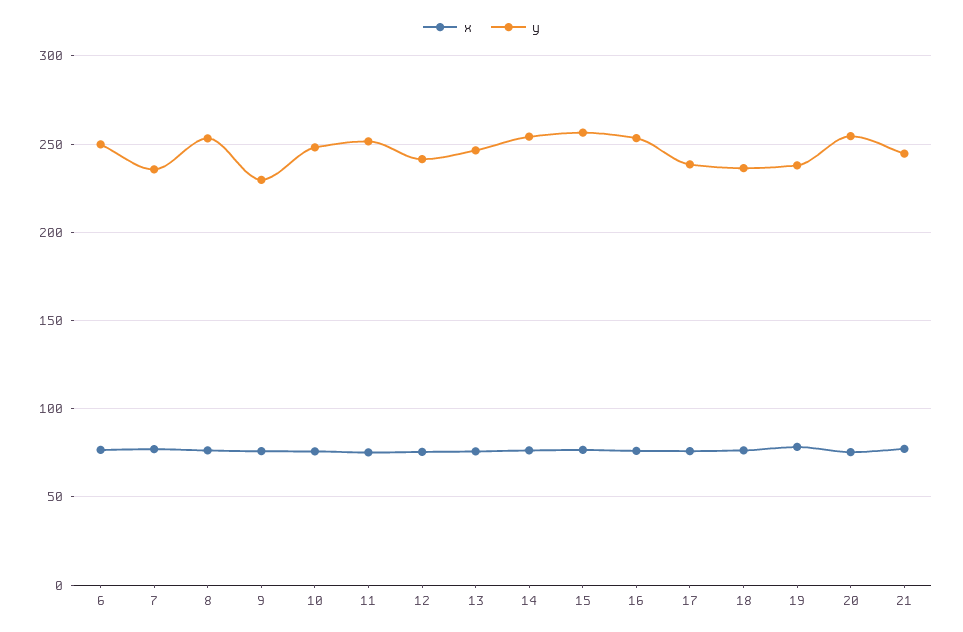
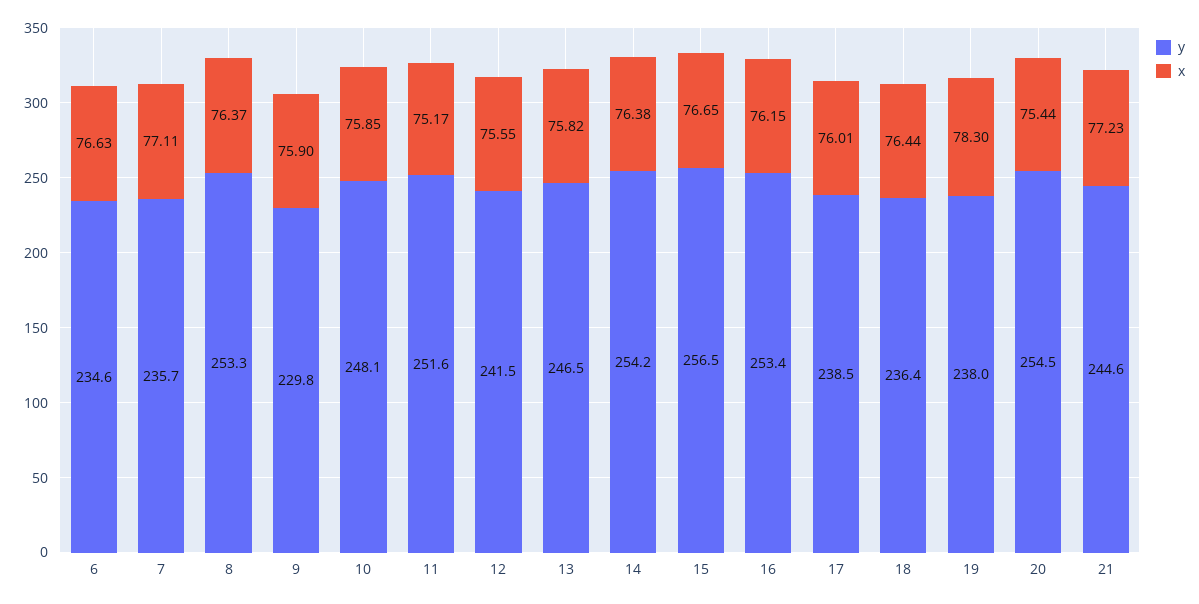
  {
    "x": {
      "6": 76.63,
      "7": 77.11,
      "8": 76.37,
      "9": 75.9,
      "10": 75.85,
      "11": 75.17,
      "12": 75.55,
      "13": 75.82,
      "14": 76.38,
      "15": 76.65,
      "16": 76.15,
      "17": 76.01,
      "18": 76.44,
      "19": 78.3,
      "20": 75.44,
      "21": 77.23
    },
    "y": {
-     "6": 250,
+     "6": 234.6,
      "7": 235.7,
      "8": 253.3,
      "9": 229.8,
      "10": 248.1,
      "11": 251.6,
      "12": 241.5,
      "13": 246.5,
      "14": 254.2,
      "15": 256.5,
      "16": 253.4,
      "17": 238.5,
      "18": 236.4,
      "19": 238,
      "20": 254.5,
      "21": 244.6
    }
  }

